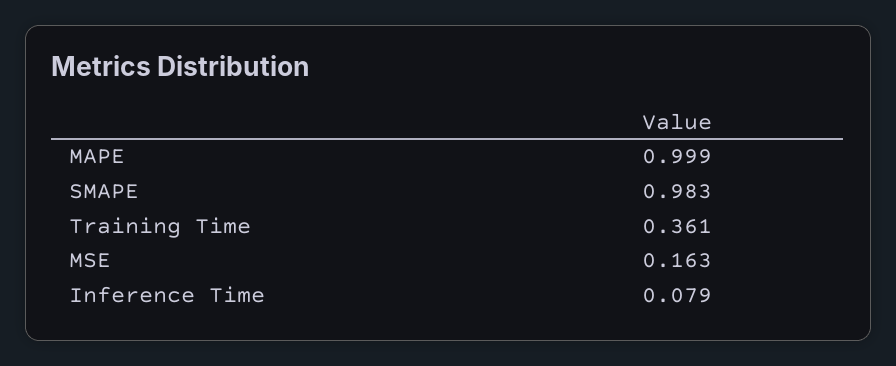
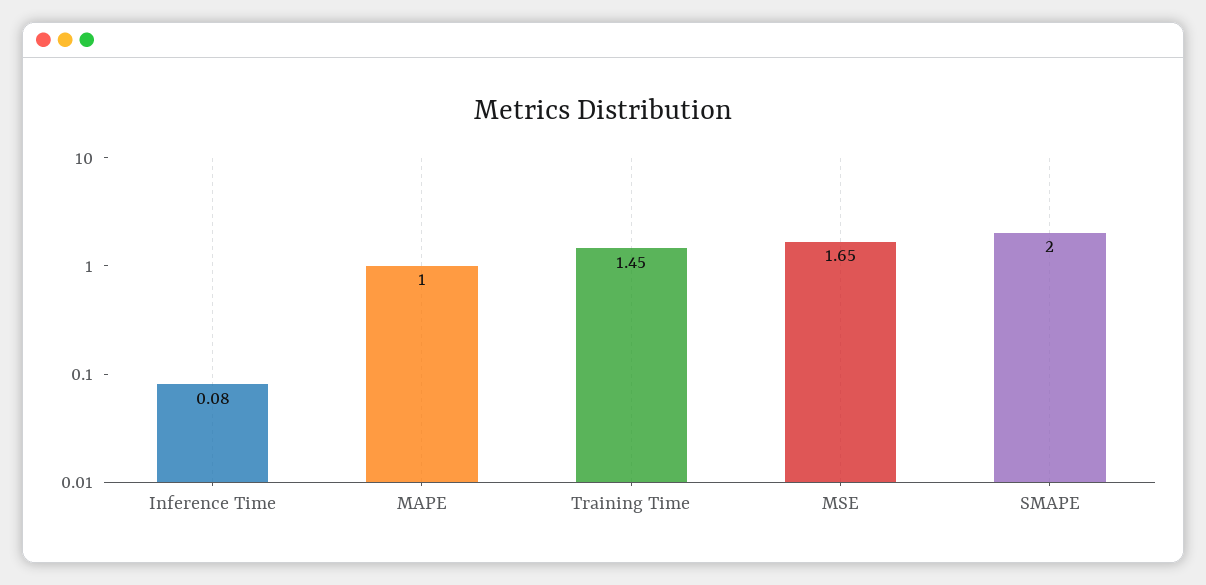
  {
    "MAPE": 0.999,
-   "SMAPE": 0.983,
+   "SMAPE": 2,
-   "Training Time": 0.361,
+   "Training Time": 1.45,
-   "MSE": 0.163,
+   "MSE": 1.65,
    "Inference Time": 0.079
  }

